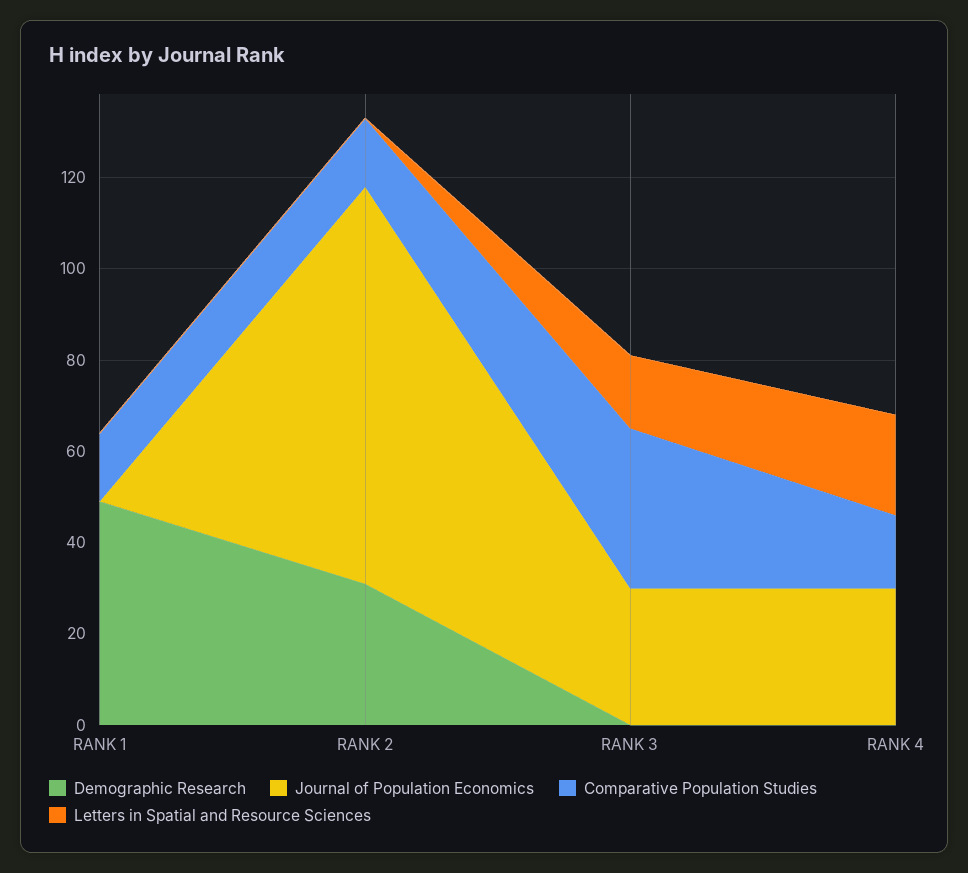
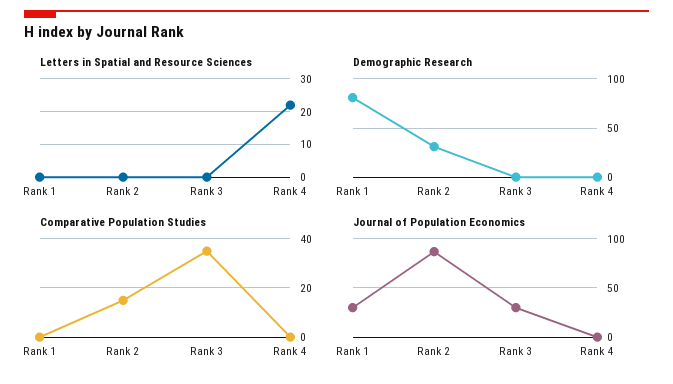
  {
    "Demographic Research": {
-     "RANK 1": 50,
+     "RANK 1": 80,
      "RANK 2": 30,
      "RANK 3": 0,
      "RANK 4": 0
    },
    "Journal of Population Economics": {
-     "RANK 1": 0,
+     "RANK 1": 30,
      "RANK 2": 85,
      "RANK 3": 30,
-     "RANK 4": 30
+     "RANK 4": 0
    },
    "Comparative Population Studies": {
-     "RANK 1": 15,
+     "RANK 1": 0,
      "RANK 2": 15,
      "RANK 3": 35,
-     "RANK 4": 15
+     "RANK 4": 0
    },
    "Letters in Spatial and Resource Sciences": {
      "RANK 1": 0,
      "RANK 2": 0,
-     "RANK 3": 15,
+     "RANK 3": 0,
      "RANK 4": 20
    }
  }

